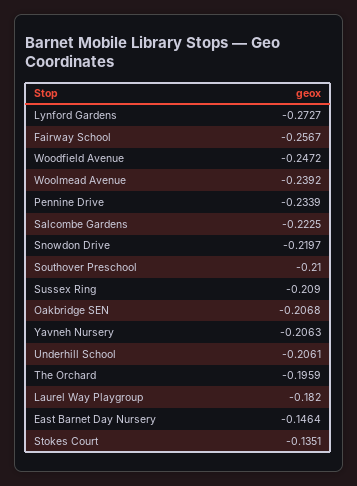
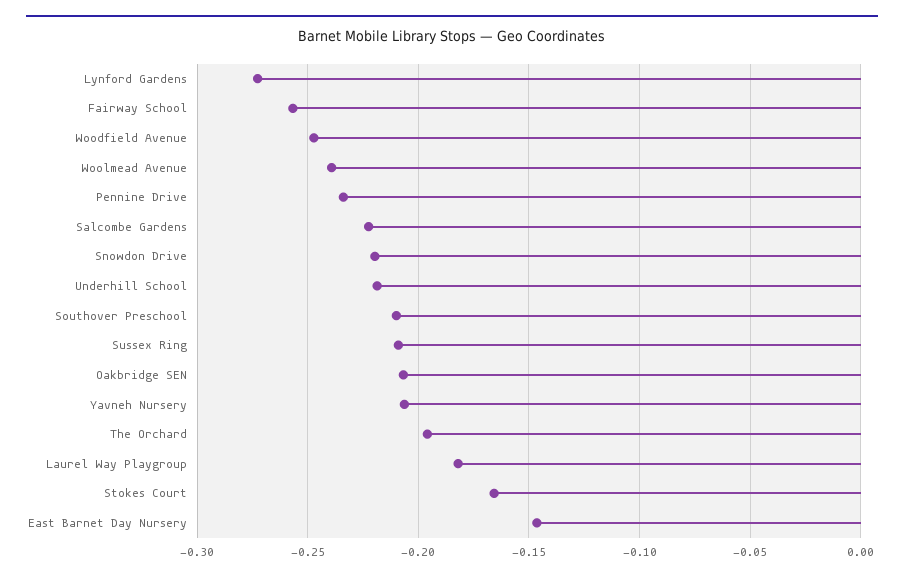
  {
    "Lynford Gardens": -0.2727,
    "Fairway School": -0.2567,
    "Woodfield Avenue": -0.2472,
    "Woolmead Avenue": -0.2392,
    "Pennine Drive": -0.2339,
    "Salcombe Gardens": -0.2225,
    "Snowdon Drive": -0.2197,
    "Southover Preschool": -0.21,
    "Sussex Ring": -0.209,
    "Oakbridge SEN": -0.2068,
    "Yavneh Nursery": -0.2063,
-   "Underhill School": -0.2061,
+   "Underhill School": -0.22,
    "The Orchard": -0.1959,
    "Laurel Way Playgroup": -0.182,
    "East Barnet Day Nursery": -0.1464,
-   "Stokes Court": -0.1351
+   "Stokes Court": -0.165
  }

